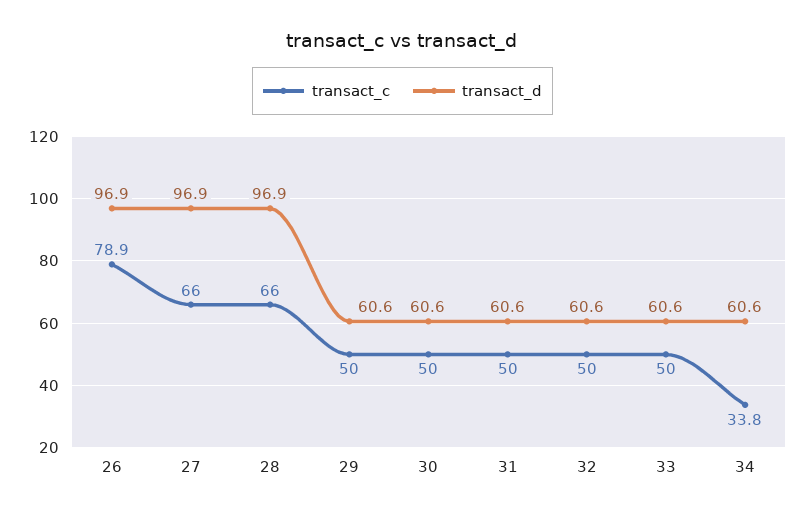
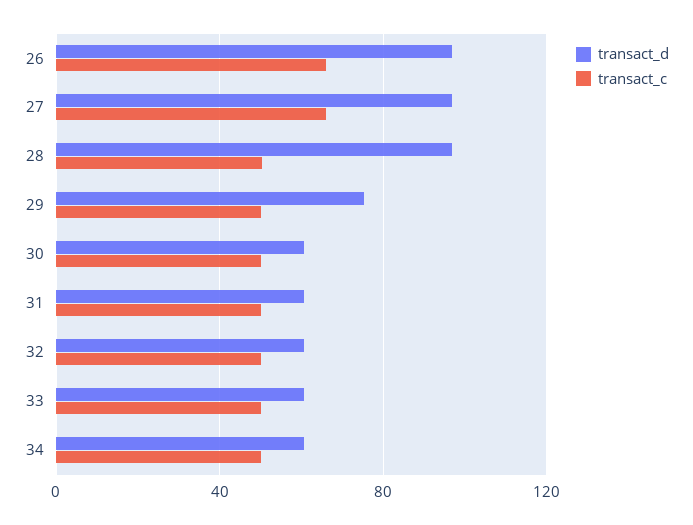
  {
    "transact_c": {
-     "26": 78.9,
+     "26": 65,
      "27": 66,
-     "28": 66,
+     "28": 50,
      "29": 50,
      "30": 50,
      "31": 50,
      "32": 50,
      "33": 50,
-     "34": 33.8
+     "34": 50
    },
    "transact_d": {
      "26": 96.9,
      "27": 96.9,
      "28": 96.9,
-     "29": 60.6,
+     "29": 75,
      "30": 60.6,
      "31": 60.6,
      "32": 60.6,
      "33": 60.6,
      "34": 60.6
    }
  }

